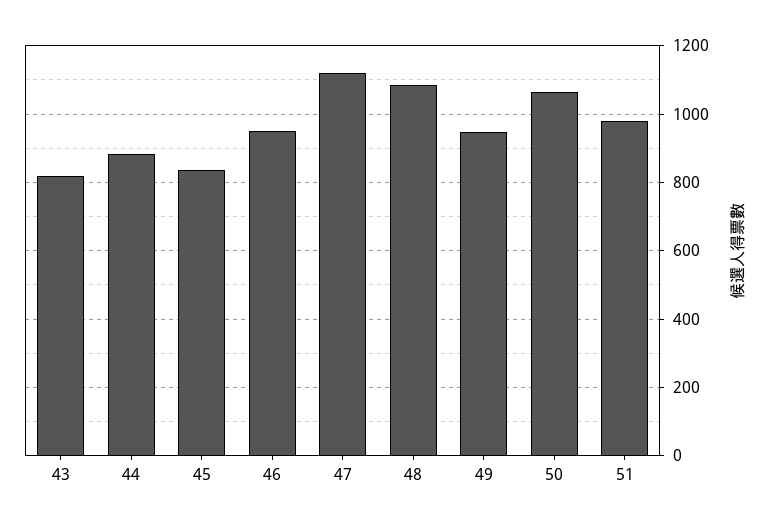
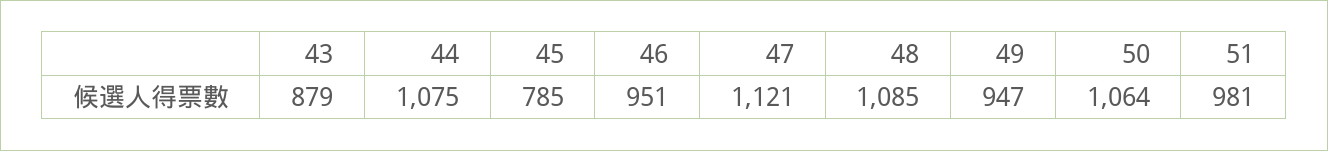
  {
-   "43": 820,
+   "43": 879,
-   "44": 880,
+   "44": 1075,
-   "45": 840,
+   "45": 785,
    "46": 951,
    "47": 1121,
    "48": 1085,
    "49": 947,
    "50": 1064,
    "51": 981
  }

